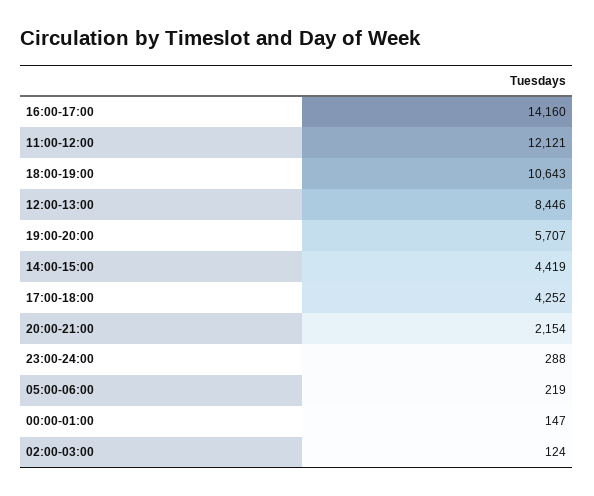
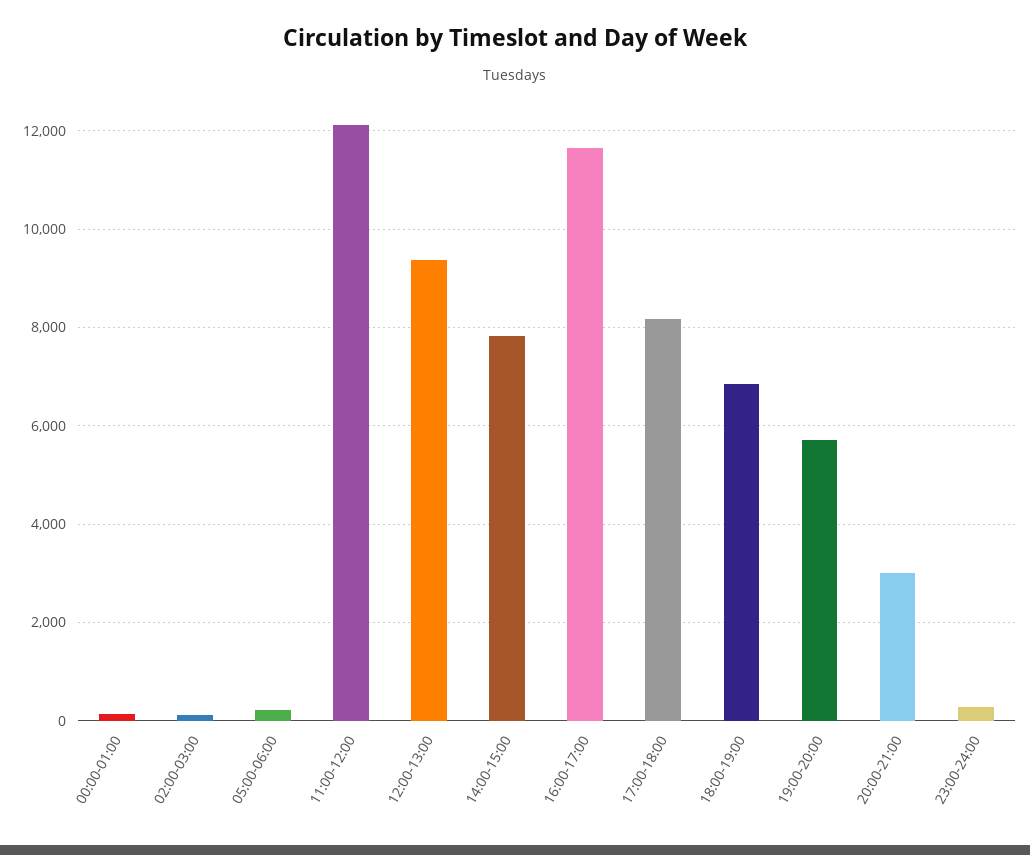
  {
-   "16:00-17:00": 14160,
+   "16:00-17:00": 11600,
    "11:00-12:00": 12121,
-   "18:00-19:00": 10643,
+   "18:00-19:00": 6800,
-   "12:00-13:00": 8446,
+   "12:00-13:00": 9400,
    "19:00-20:00": 5707,
-   "14:00-15:00": 4419,
+   "14:00-15:00": 7800,
-   "17:00-18:00": 4252,
+   "17:00-18:00": 8200,
-   "20:00-21:00": 2154,
+   "20:00-21:00": 3000,
    "23:00-24:00": 288,
    "05:00-06:00": 219,
    "00:00-01:00": 147,
    "02:00-03:00": 124
  }

